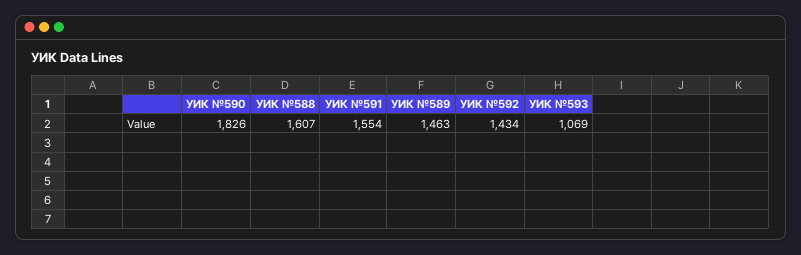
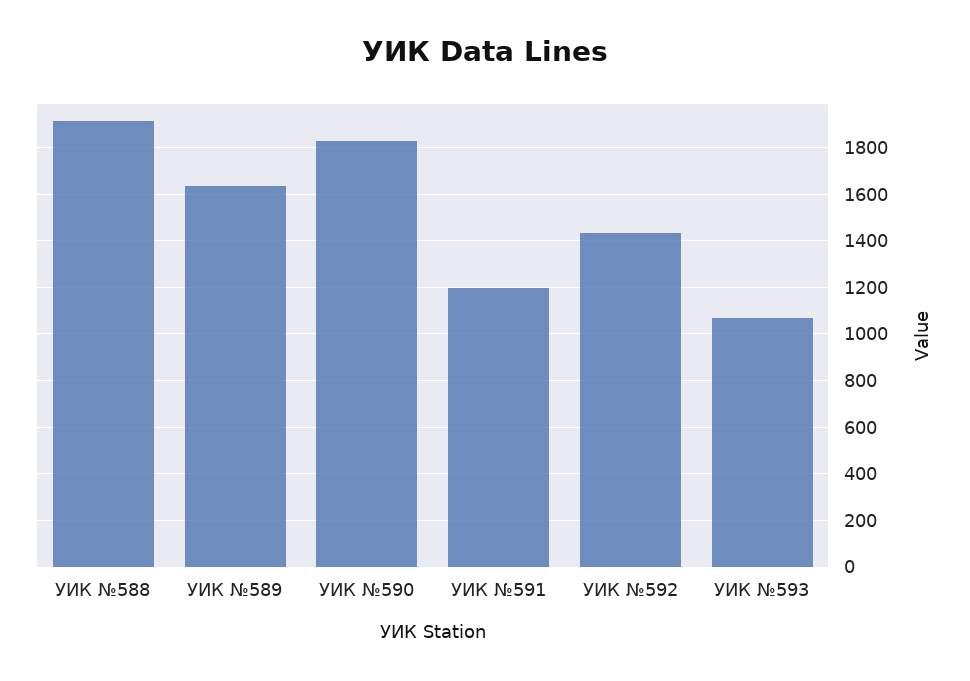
  {
    "УИК №590": 1826,
-   "УИК №588": 1607,
+   "УИК №588": 1900,
-   "УИК №591": 1554,
+   "УИК №591": 1200,
-   "УИК №589": 1463,
+   "УИК №589": 1650,
    "УИК №592": 1434,
    "УИК №593": 1069
  }

